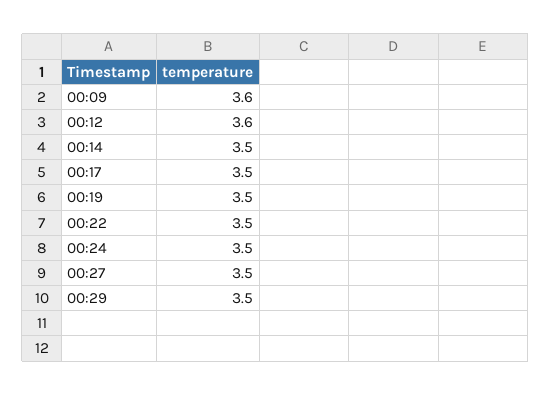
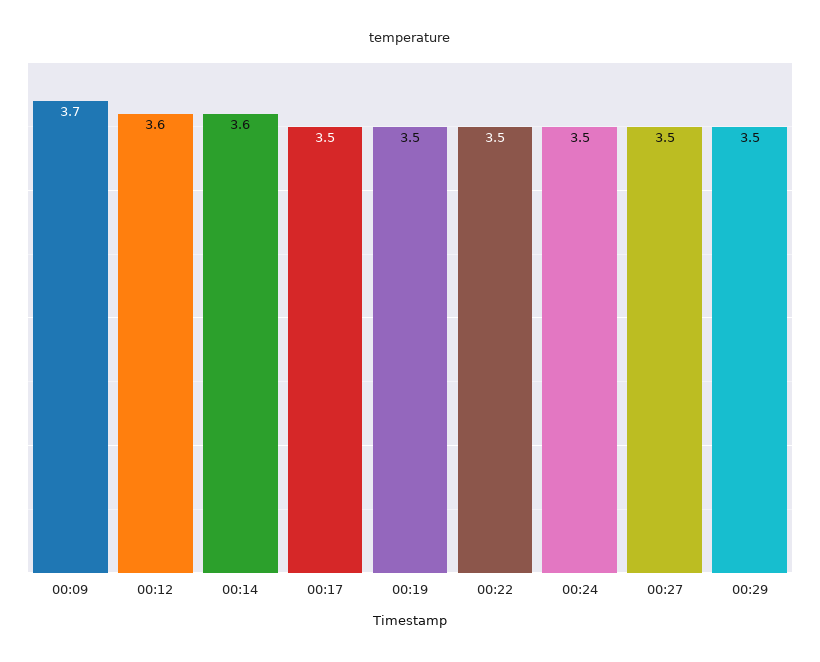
  {
-   "00:09": 3.6,
+   "00:09": 3.7,
    "00:12": 3.6,
-   "00:14": 3.5,
+   "00:14": 3.6,
    "00:17": 3.5,
    "00:19": 3.5,
    "00:22": 3.5,
    "00:24": 3.5,
    "00:27": 3.5,
    "00:29": 3.5
  }

